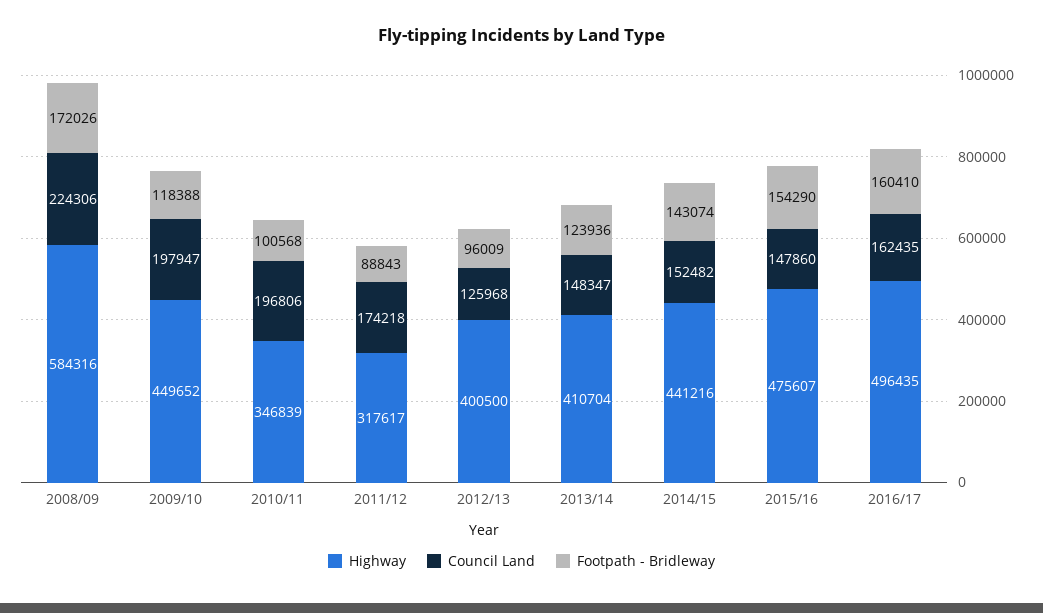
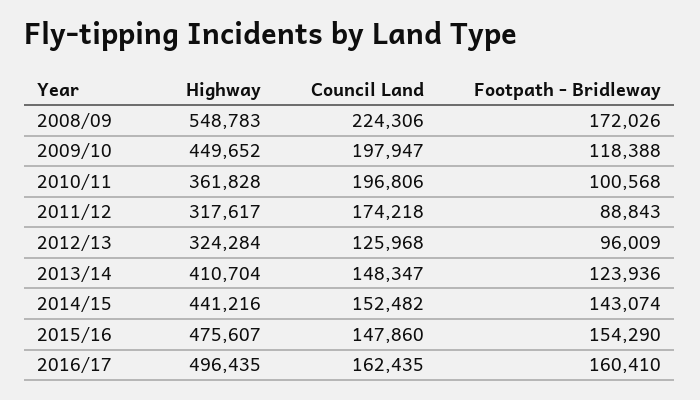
  {
    "Highway": {
-     "2008/09": 584316,
+     "2008/09": 548783,
      "2009/10": 449652,
-     "2010/11": 346839,
+     "2010/11": 361828,
      "2011/12": 317617,
-     "2012/13": 400500,
+     "2012/13": 324284,
      "2013/14": 410704,
      "2014/15": 441216,
      "2015/16": 475607,
      "2016/17": 496435
    },
    "Council Land": {
      "2008/09": 224306,
      "2009/10": 197947,
      "2010/11": 196806,
      "2011/12": 174218,
      "2012/13": 125968,
      "2013/14": 148347,
      "2014/15": 152482,
      "2015/16": 147860,
      "2016/17": 162435
    },
    "Footpath - Bridleway": {
      "2008/09": 172026,
      "2009/10": 118388,
      "2010/11": 100568,
      "2011/12": 88843,
      "2012/13": 96009,
      "2013/14": 123936,
      "2014/15": 143074,
      "2015/16": 154290,
      "2016/17": 160410
    }
  }

